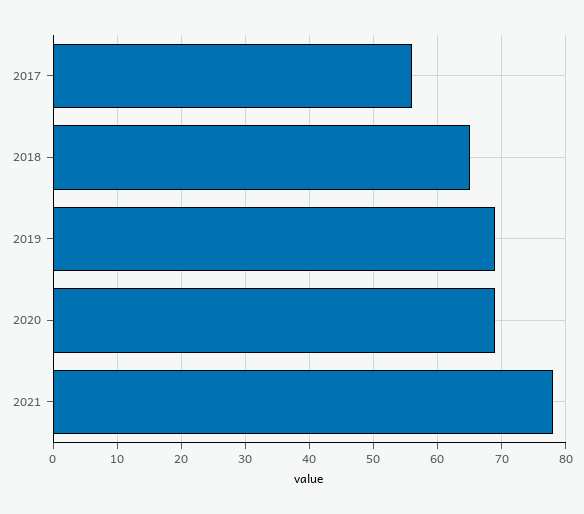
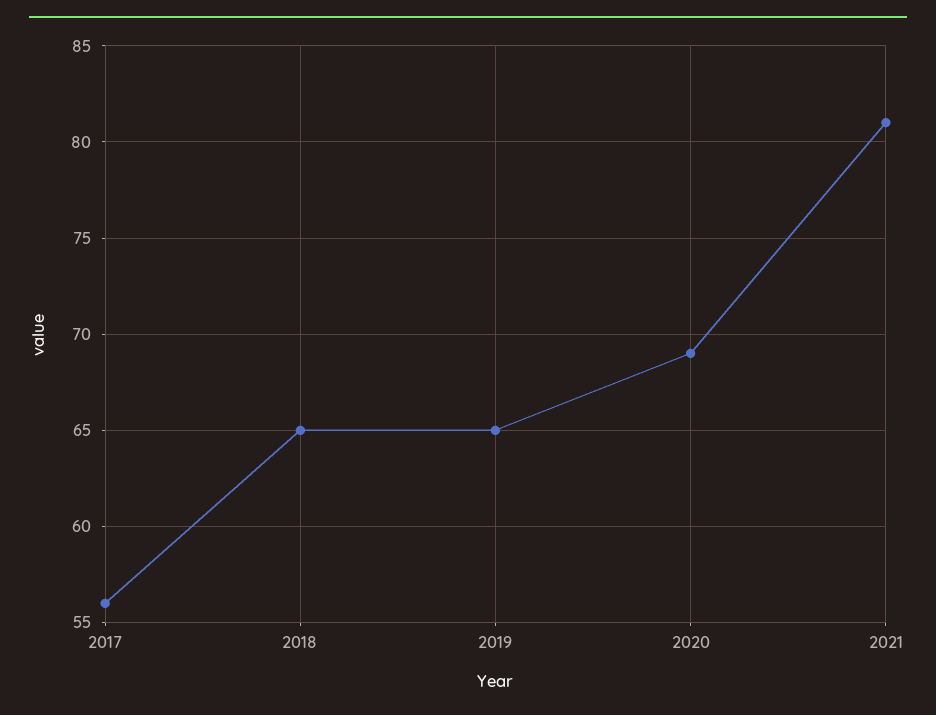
  {
    "2017": 56,
    "2018": 65,
-   "2019": 69,
+   "2019": 65,
    "2020": 69,
-   "2021": 78
+   "2021": 81
  }

